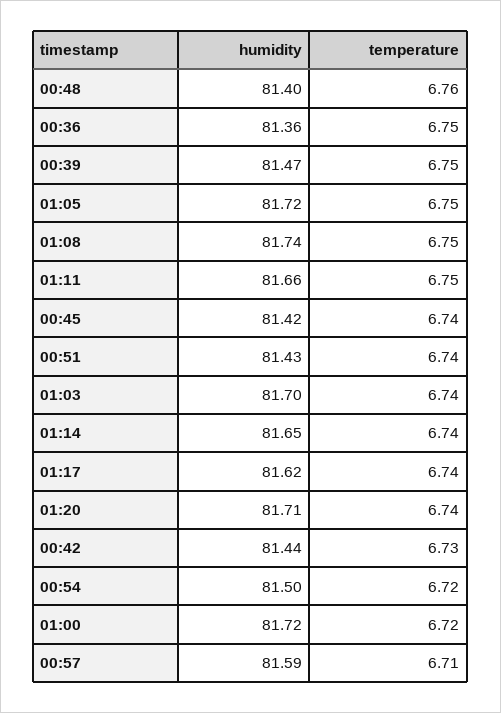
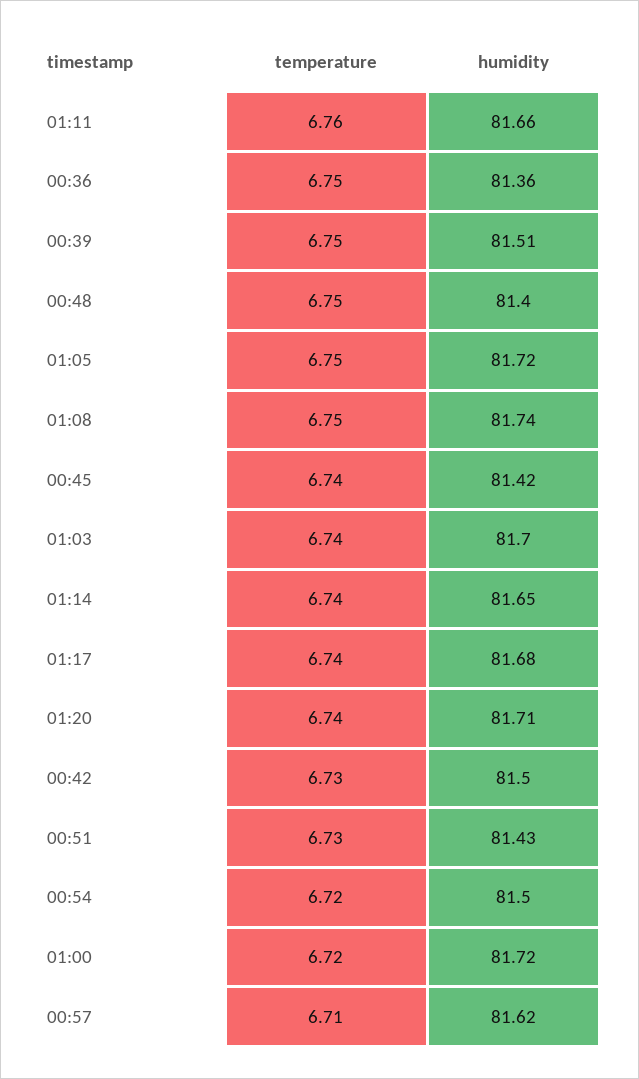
  {
    "humidity": {
      "00:48": 81.4,
      "00:36": 81.36,
-     "00:39": 81.47,
+     "00:39": 81.51,
      "01:05": 81.72,
      "01:08": 81.74,
      "01:11": 81.66,
      "00:45": 81.42,
      "00:51": 81.43,
      "01:03": 81.7,
      "01:14": 81.65,
-     "01:17": 81.62,
+     "01:17": 81.68,
      "01:20": 81.71,
-     "00:42": 81.44,
+     "00:42": 81.5,
      "00:54": 81.5,
      "01:00": 81.72,
-     "00:57": 81.59
+     "00:57": 81.62
    },
    "temperature": {
-     "00:48": 6.76,
+     "00:48": 6.75,
      "00:36": 6.75,
      "00:39": 6.75,
      "01:05": 6.75,
      "01:08": 6.75,
-     "01:11": 6.75,
+     "01:11": 6.76,
      "00:45": 6.74,
-     "00:51": 6.74,
+     "00:51": 6.73,
      "01:03": 6.74,
      "01:14": 6.74,
      "01:17": 6.74,
      "01:20": 6.74,
      "00:42": 6.73,
      "00:54": 6.72,
      "01:00": 6.72,
      "00:57": 6.71
    }
  }

